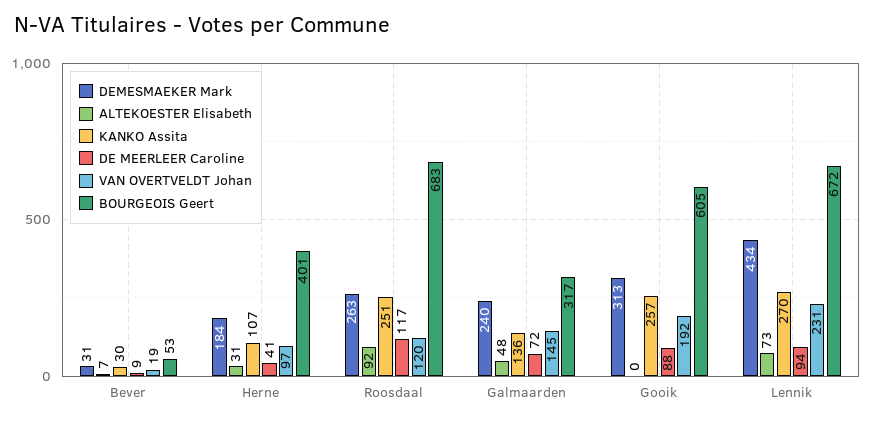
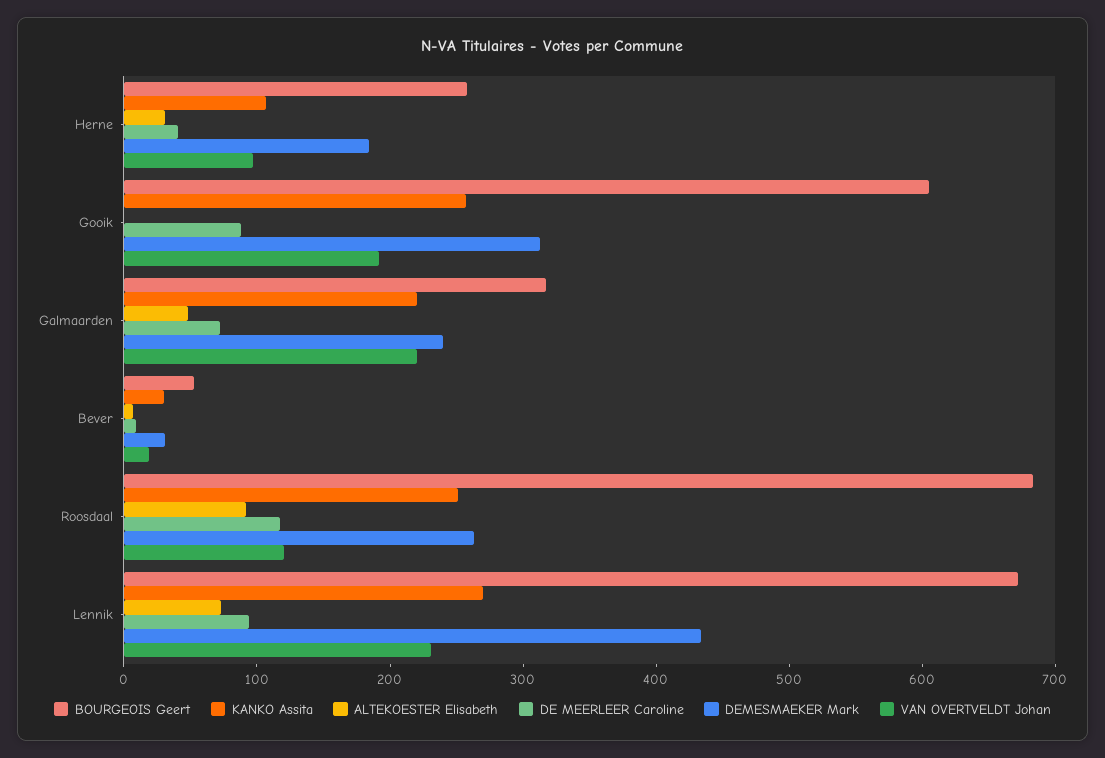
  {
    "DEMESMAEKER Mark": {
      "Bever": 31,
      "Herne": 184,
      "Roosdaal": 263,
      "Galmaarden": 240,
      "Gooik": 313,
      "Lennik": 434
    },
    "ALTEKOESTER Elisabeth": {
      "Bever": 7,
      "Herne": 31,
      "Roosdaal": 92,
      "Galmaarden": 48,
      "Gooik": 0,
      "Lennik": 73
    },
    "KANKO Assita": {
      "Bever": 30,
      "Herne": 107,
      "Roosdaal": 251,
-     "Galmaarden": 136,
+     "Galmaarden": 220,
      "Gooik": 257,
      "Lennik": 270
    },
    "DE MEERLEER Caroline": {
      "Bever": 9,
      "Herne": 41,
      "Roosdaal": 117,
      "Galmaarden": 72,
      "Gooik": 88,
      "Lennik": 94
    },
    "VAN OVERTVELDT Johan": {
      "Bever": 19,
      "Herne": 97,
      "Roosdaal": 120,
-     "Galmaarden": 145,
+     "Galmaarden": 220,
      "Gooik": 192,
      "Lennik": 231
    },
    "BOURGEOIS Geert": {
      "Bever": 53,
-     "Herne": 401,
+     "Herne": 260,
      "Roosdaal": 683,
      "Galmaarden": 317,
      "Gooik": 605,
      "Lennik": 672
    }
  }

